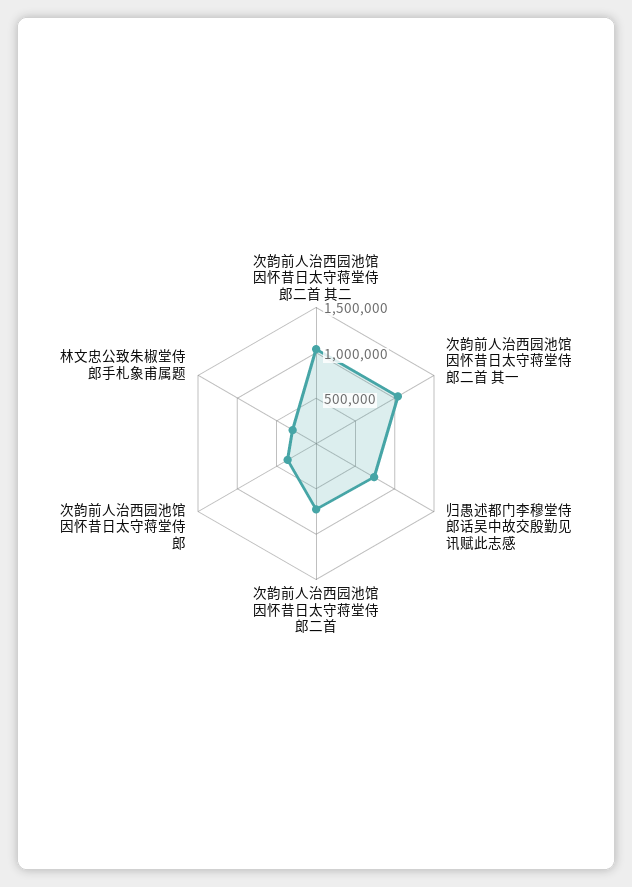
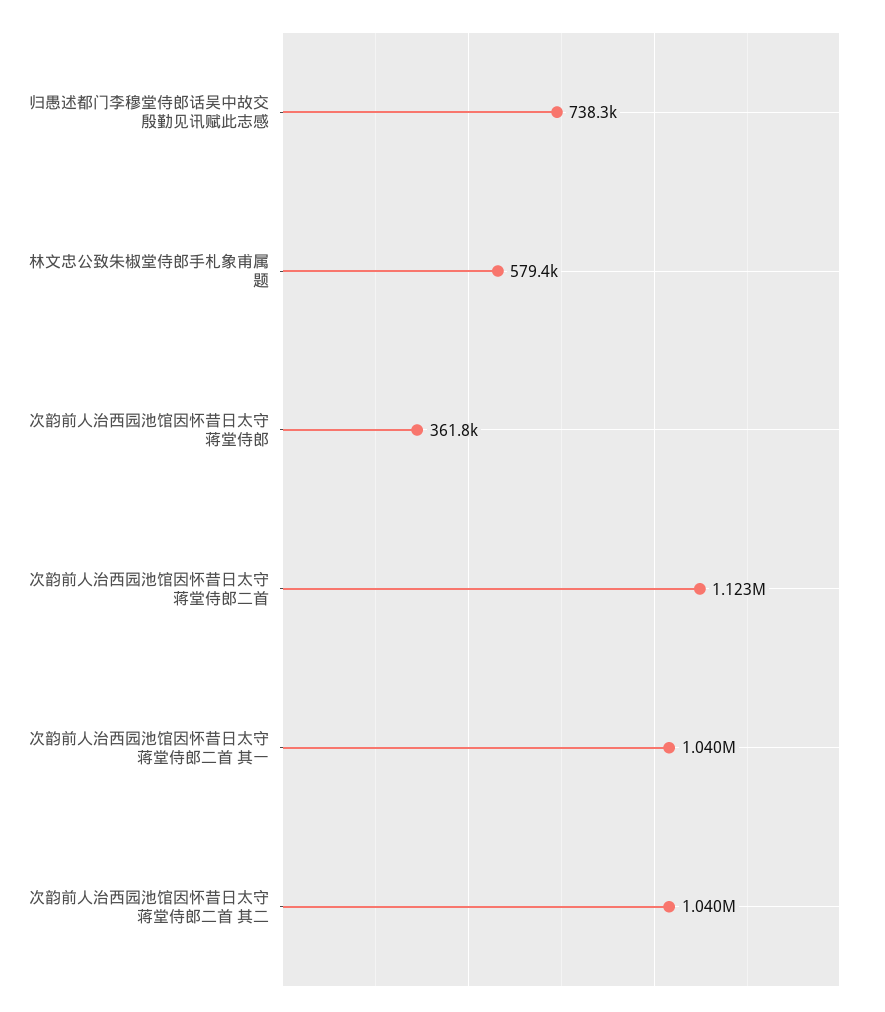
  {
    "次韵前人治西园池馆因怀昔日太守蒋堂侍郎二首 其二": 1040000,
    "次韵前人治西园池馆因怀昔日太守蒋堂侍郎二首 其一": 1040000,
    "归愚述都门李穆堂侍郎话吴中故交殷勤见讯赋此志感": 738300,
-   "次韵前人治西园池馆因怀昔日太守蒋堂侍郎二首": 700000,
+   "次韵前人治西园池馆因怀昔日太守蒋堂侍郎二首": 1123000,
    "次韵前人治西园池馆因怀昔日太守蒋堂侍郎": 361800,
-   "林文忠公致朱椒堂侍郎手札象甫属题": 300000
+   "林文忠公致朱椒堂侍郎手札象甫属题": 579400
  }

